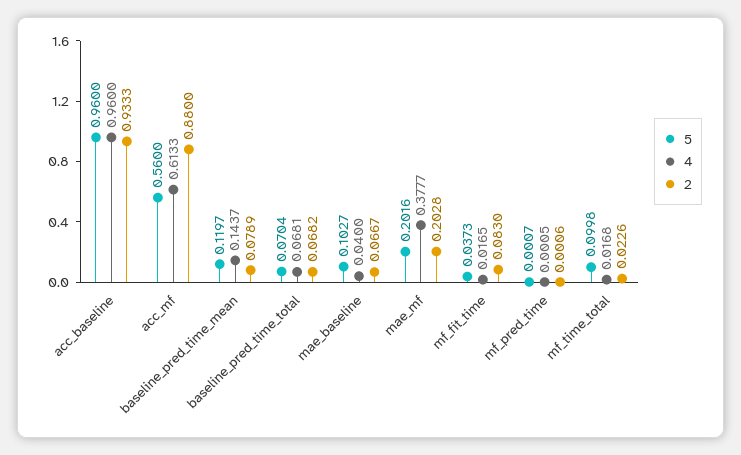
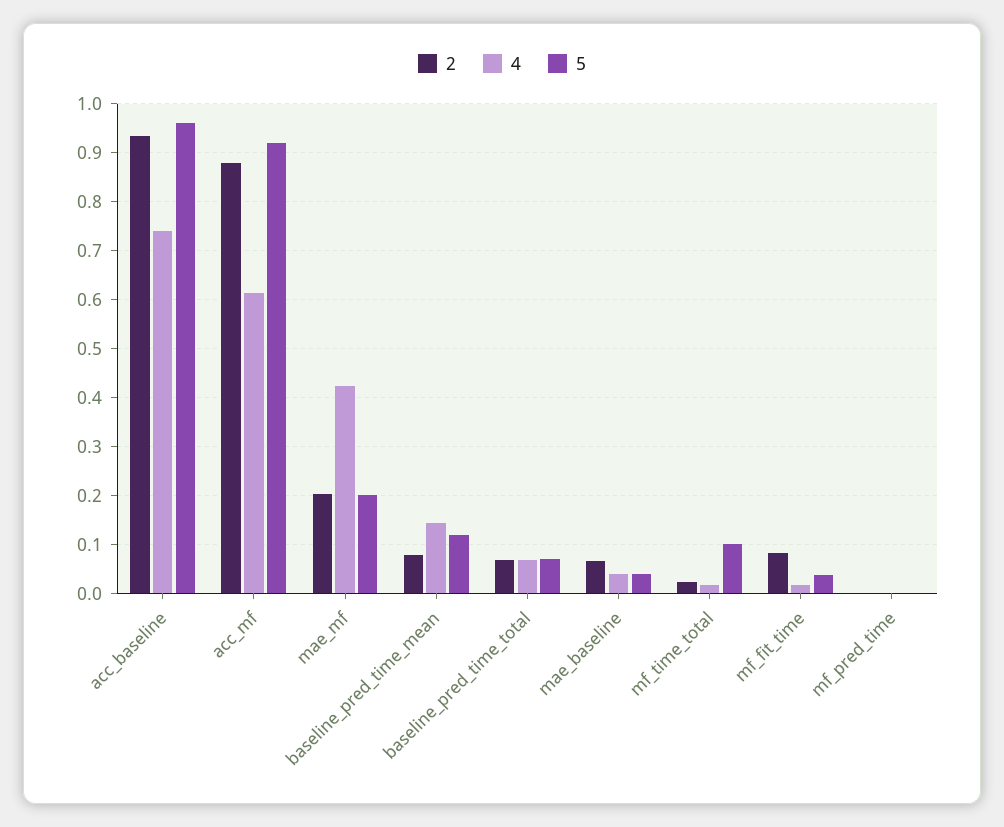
  {
    "5": {
      "acc_baseline": 0.96,
-     "acc_mf": 0.56,
+     "acc_mf": 0.92,
      "baseline_pred_time_mean": 0.1197,
      "baseline_pred_time_total": 0.0704,
-     "mae_baseline": 0.1027,
+     "mae_baseline": 0.04,
      "mae_mf": 0.2016,
      "mf_fit_time": 0.0373,
      "mf_pred_time": 0.0007,
      "mf_time_total": 0.0998
    },
    "4": {
-     "acc_baseline": 0.96,
+     "acc_baseline": 0.74,
      "acc_mf": 0.6133,
      "baseline_pred_time_mean": 0.1437,
      "baseline_pred_time_total": 0.0681,
      "mae_baseline": 0.04,
-     "mae_mf": 0.3777,
+     "mae_mf": 0.42,
      "mf_fit_time": 0.0165,
      "mf_pred_time": 0.0005,
      "mf_time_total": 0.0168
    },
    "2": {
      "acc_baseline": 0.9333,
      "acc_mf": 0.88,
      "baseline_pred_time_mean": 0.0789,
      "baseline_pred_time_total": 0.0682,
      "mae_baseline": 0.0667,
      "mae_mf": 0.2028,
      "mf_fit_time": 0.083,
      "mf_pred_time": 0.0006,
      "mf_time_total": 0.0226
    }
  }

